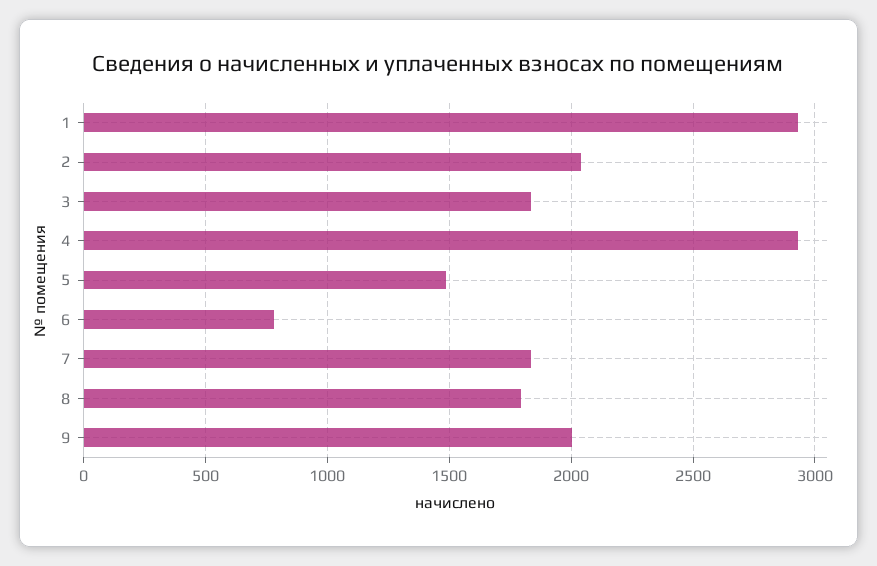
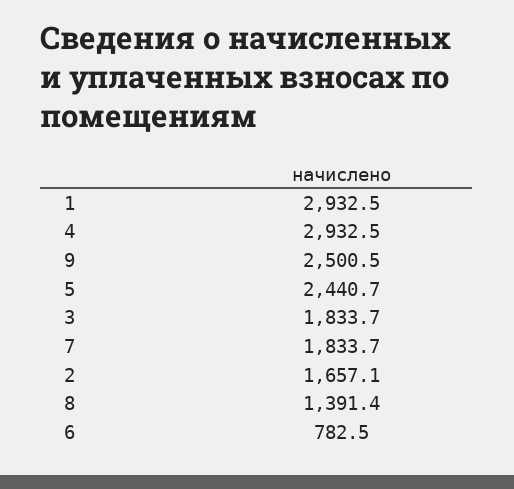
  {
    "1": 2932.5,
-   "2": 2050,
+   "2": 1657.1,
    "3": 1833.7,
    "4": 2932.5,
-   "5": 1500,
+   "5": 2440.7,
    "6": 782.5,
    "7": 1833.7,
-   "8": 1800,
+   "8": 1391.4,
-   "9": 2000
+   "9": 2500.5
  }

